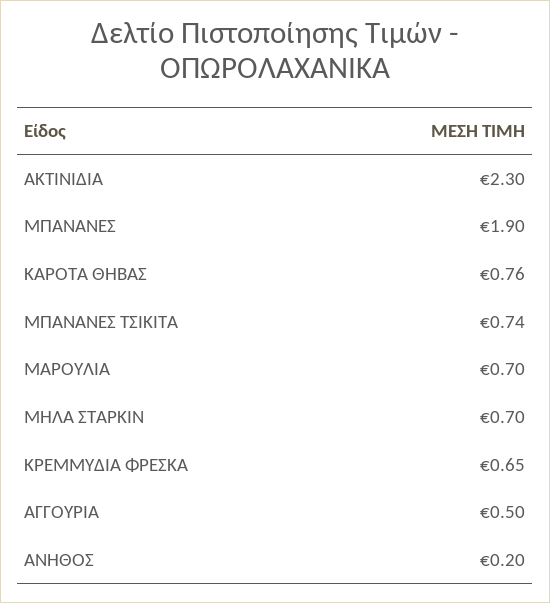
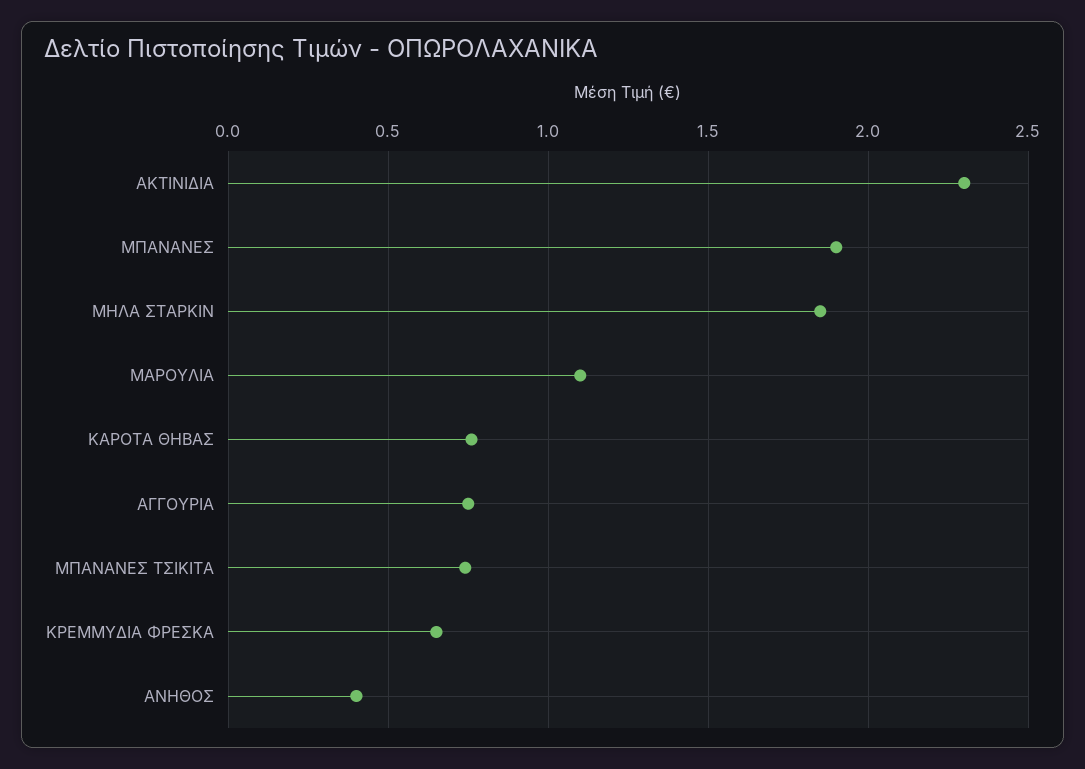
  {
    "ΑΚΤΙΝΙΔΙΑ": 2.3,
    "ΜΠΑΝΑΝΕΣ": 1.9,
    "ΚΑΡΟΤΑ ΘΗΒΑΣ": 0.76,
    "ΜΠΑΝΑΝΕΣ ΤΣΙΚΙΤΑ": 0.74,
-   "ΜΑΡΟΥΛΙΑ": 0.7,
+   "ΜΑΡΟΥΛΙΑ": 1.1,
-   "ΜΗΛΑ ΣΤΑΡΚΙΝ": 0.7,
+   "ΜΗΛΑ ΣΤΑΡΚΙΝ": 1.85,
    "ΚΡΕΜΜΥΔΙΑ ΦΡΕΣΚΑ": 0.65,
-   "ΑΓΓΟΥΡΙΑ": 0.5,
+   "ΑΓΓΟΥΡΙΑ": 0.75,
-   "ΑΝΗΘΟΣ": 0.2
+   "ΑΝΗΘΟΣ": 0.4
  }

